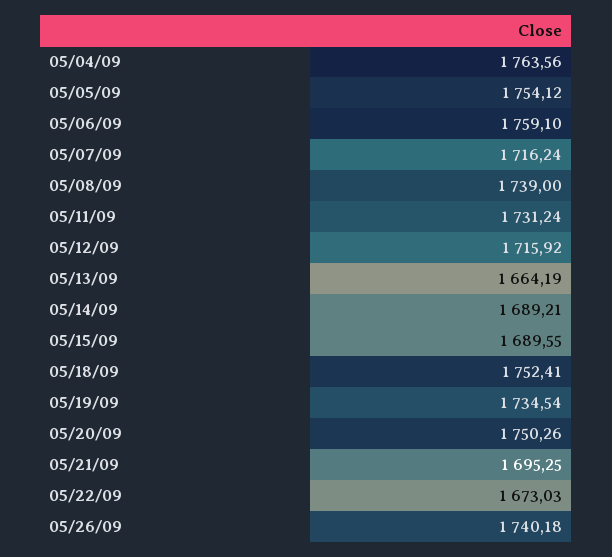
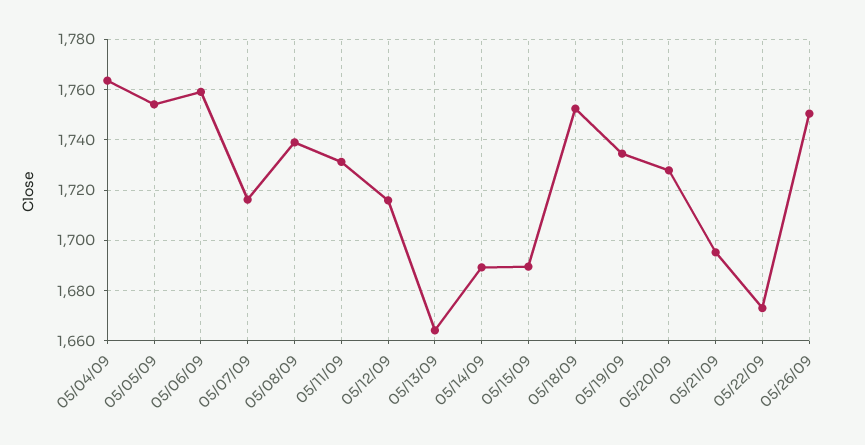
  {
    "05/04/09": 1763.56,
    "05/05/09": 1754.12,
    "05/06/09": 1759.1,
    "05/07/09": 1716.24,
    "05/08/09": 1739,
    "05/11/09": 1731.24,
    "05/12/09": 1715.92,
    "05/13/09": 1664.19,
    "05/14/09": 1689.21,
    "05/15/09": 1689.55,
    "05/18/09": 1752.41,
    "05/19/09": 1734.54,
-   "05/20/09": 1750.26,
+   "05/20/09": 1727.5,
    "05/21/09": 1695.25,
    "05/22/09": 1673.03,
-   "05/26/09": 1740.18
+   "05/26/09": 1750
  }

